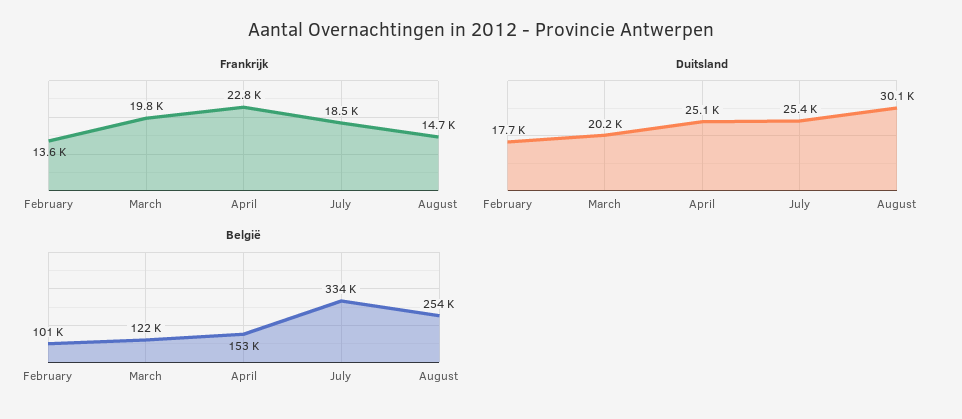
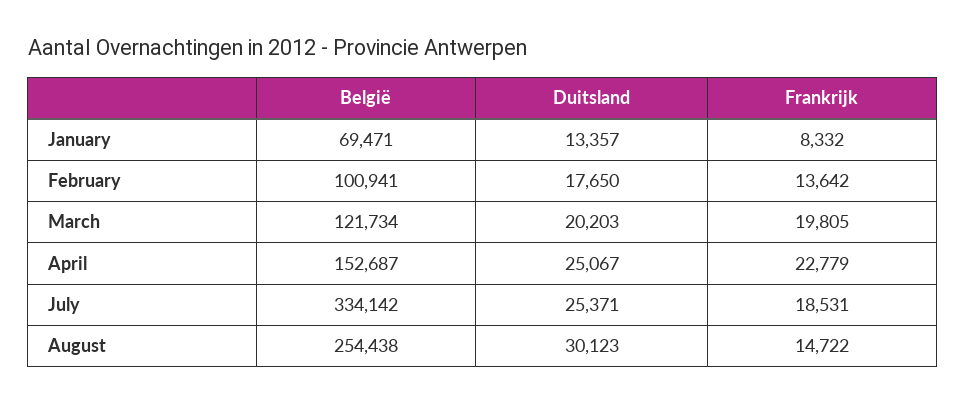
  {
    "Frankrijk": {
      "February": 13642,
      "March": 19805,
      "April": 22779,
      "July": 18531,
-     "August": 14722
+     "August": 14722,
+     "January": 8332
    },
    "Duitsland": {
      "February": 17650,
      "March": 20203,
      "April": 25067,
      "July": 25371,
-     "August": 30123
+     "August": 30123,
+     "January": 13357
    },
    "België": {
      "February": 100941,
      "March": 121734,
      "April": 152687,
      "July": 334142,
-     "August": 254438
+     "August": 254438,
+     "January": 69471
    }
  }

